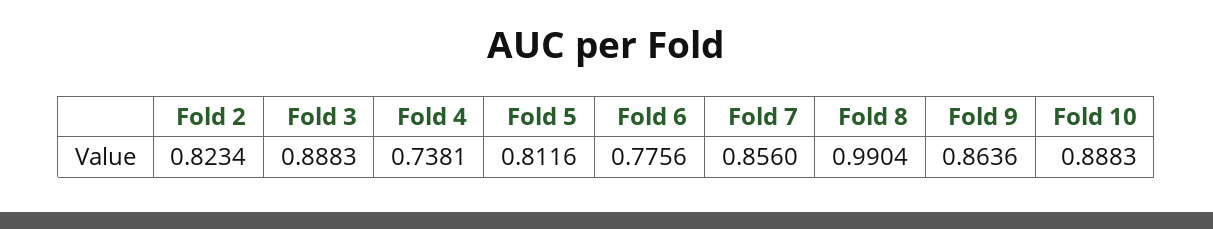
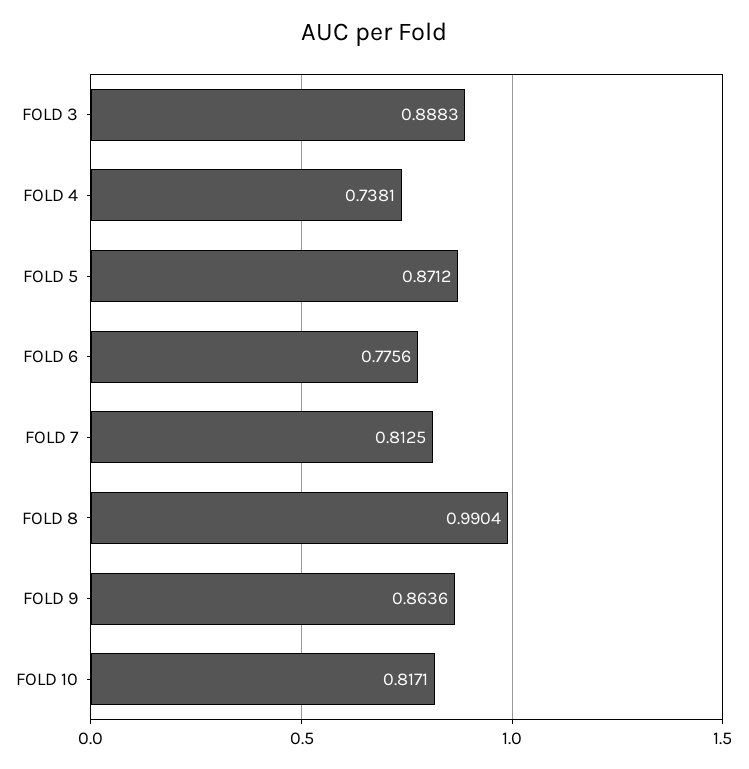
  {
-   "Fold 2": 0.8234,
    "Fold 3": 0.8883,
    "Fold 4": 0.7381,
-   "Fold 5": 0.8116,
+   "Fold 5": 0.8712,
    "Fold 6": 0.7756,
-   "Fold 7": 0.856,
+   "Fold 7": 0.8125,
    "Fold 8": 0.9904,
    "Fold 9": 0.8636,
-   "Fold 10": 0.8883
+   "Fold 10": 0.8171
  }

